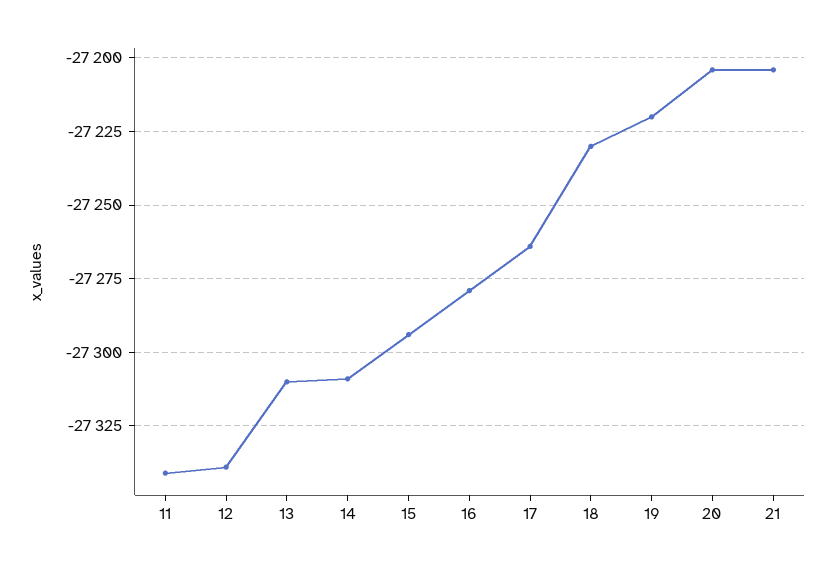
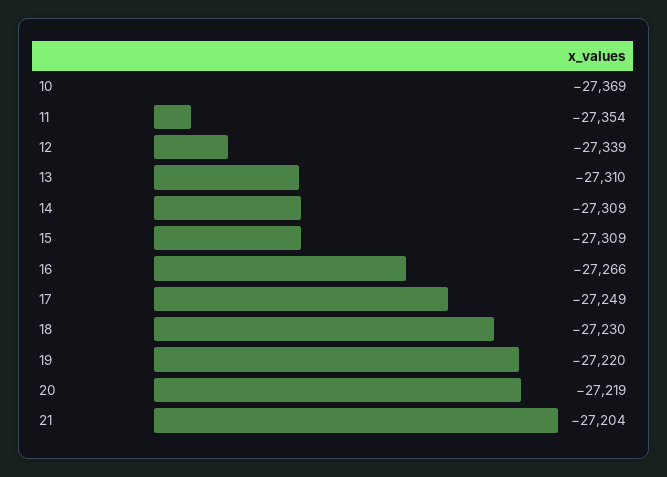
  {
-   "11": -27340,
+   "11": -27354,
    "12": -27339,
    "13": -27310,
    "14": -27309,
-   "15": -27295,
+   "15": -27309,
-   "16": -27280,
+   "16": -27266,
-   "17": -27265,
+   "17": -27249,
    "18": -27230,
    "19": -27220,
-   "20": -27205,
+   "20": -27219,
-   "21": -27204
+   "21": -27204,
+   "10": -27369
  }

